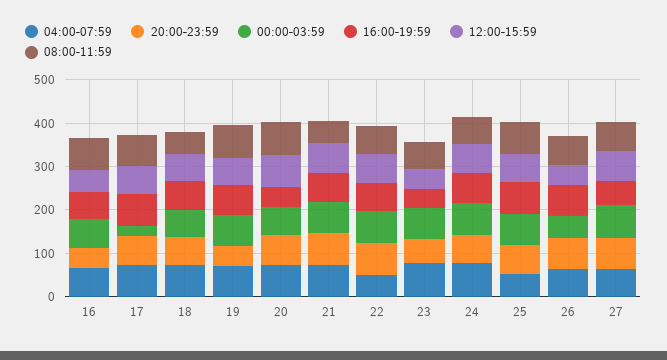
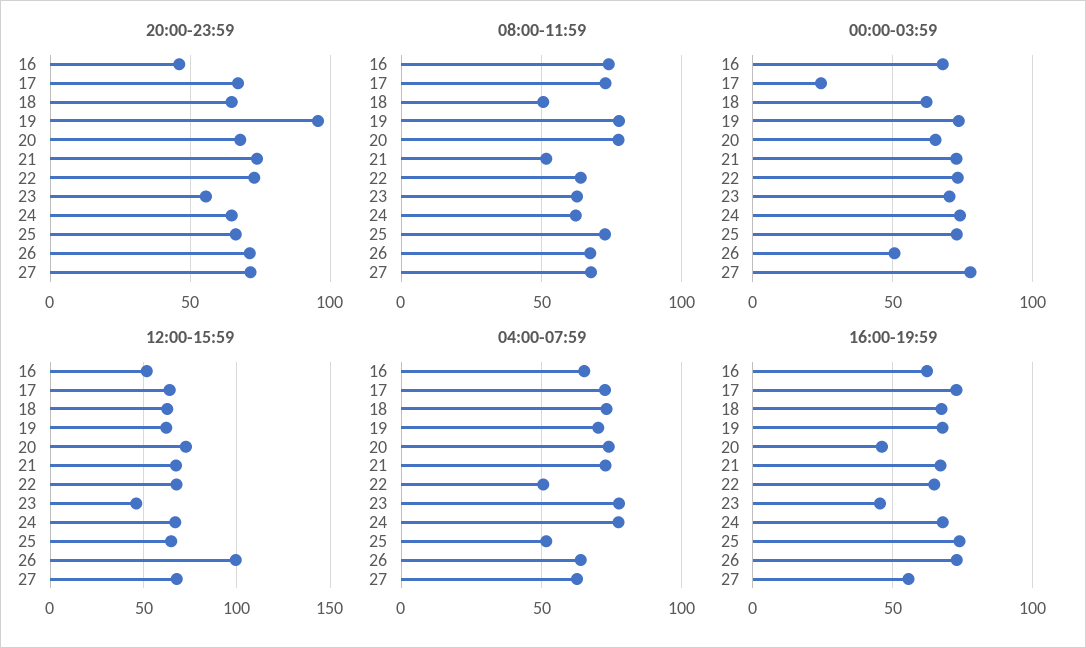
  {
    "04:00-07:59": {
      "16": 65,
      "17": 75,
      "18": 75,
      "19": 70,
      "20": 75,
      "21": 75,
      "22": 50,
      "23": 80,
      "24": 80,
      "25": 50,
      "26": 65,
      "27": 65
    },
    "20:00-23:59": {
      "16": 45,
      "17": 65,
      "18": 65,
-     "19": 40,
+     "19": 95,
      "20": 70,
      "21": 75,
      "22": 75,
      "23": 55,
      "24": 65,
      "25": 65,
      "26": 70,
      "27": 70
    },
    "00:00-03:59": {
      "16": 70,
      "17": 25,
      "18": 60,
      "19": 75,
      "20": 65,
      "21": 75,
      "22": 75,
      "23": 70,
      "24": 75,
      "25": 75,
      "26": 50,
      "27": 80
    },
    "16:00-19:59": {
      "16": 60,
      "17": 75,
      "18": 65,
      "19": 70,
      "20": 45,
      "21": 65,
      "22": 65,
      "23": 45,
      "24": 70,
      "25": 75,
      "26": 75,
      "27": 55
    },
    "12:00-15:59": {
      "16": 50,
      "17": 65,
      "18": 65,
      "19": 60,
      "20": 75,
      "21": 65,
      "22": 70,
      "23": 45,
      "24": 65,
      "25": 65,
-     "26": 40,
+     "26": 100,
      "27": 70
    },
    "08:00-11:59": {
      "16": 75,
      "17": 75,
      "18": 50,
      "19": 80,
      "20": 80,
      "21": 50,
      "22": 65,
      "23": 65,
      "24": 60,
      "25": 75,
      "26": 65,
      "27": 70
    }
  }

